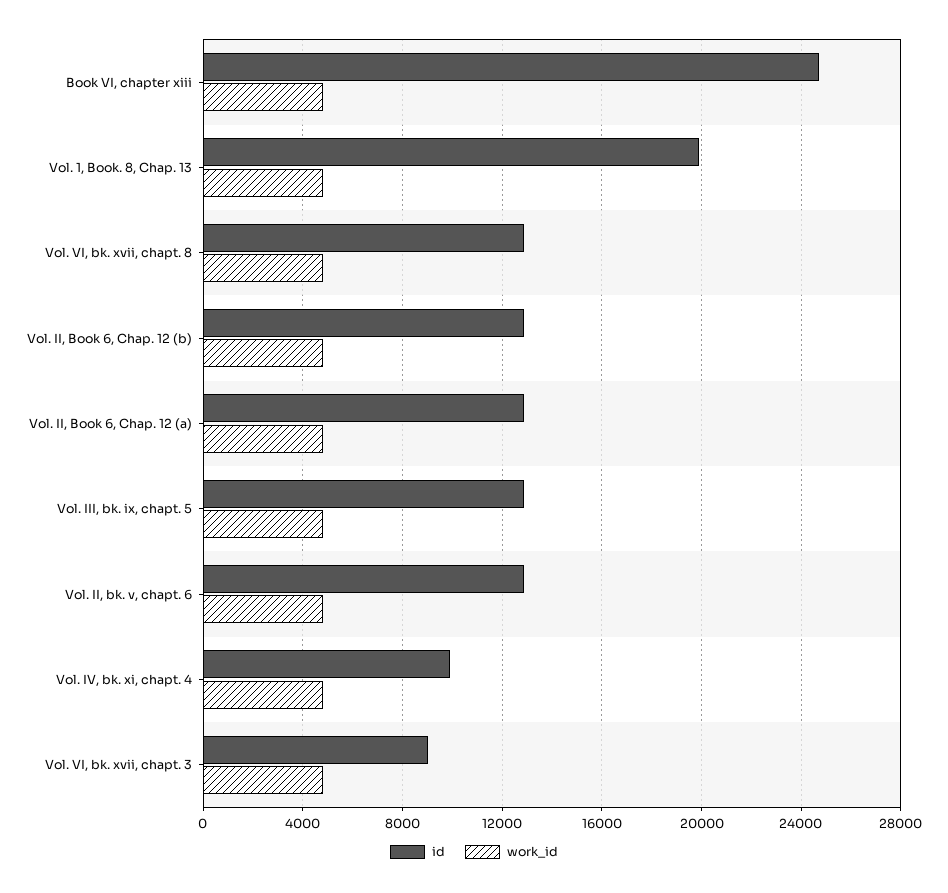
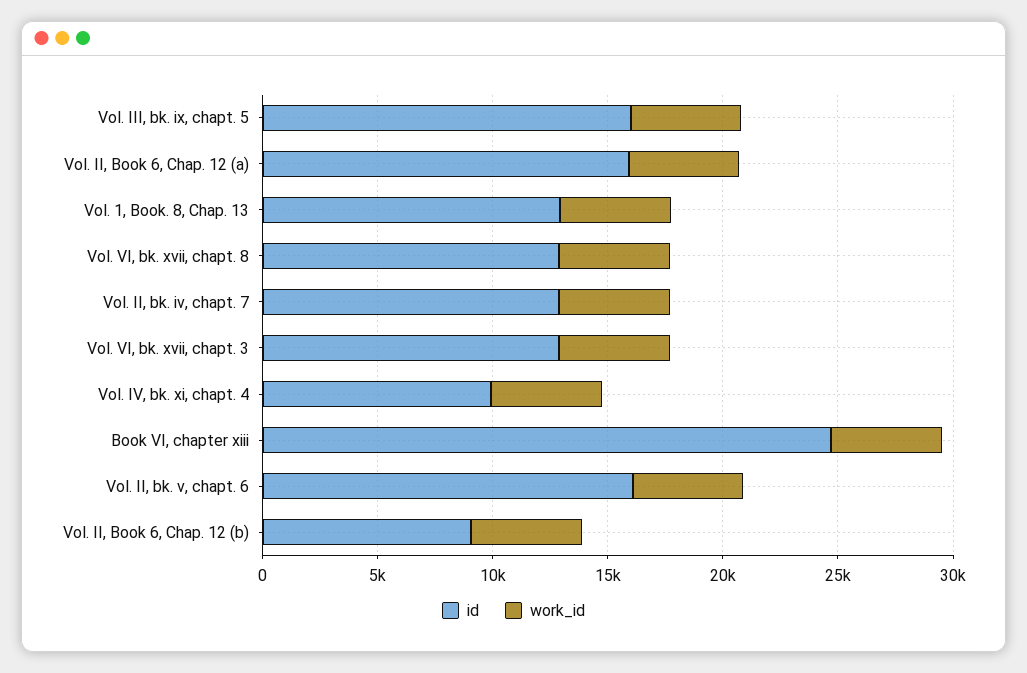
  {
    "id": {
      "Book VI, chapter xiii": 24500,
-     "Vol. 1, Book. 8, Chap. 13": 20000,
+     "Vol. 1, Book. 8, Chap. 13": 13000,
      "Vol. VI, bk. xvii, chapt. 8": 13000,
-     "Vol. II, Book 6, Chap. 12 (b)": 13000,
+     "Vol. II, Book 6, Chap. 12 (b)": 9000,
-     "Vol. II, Book 6, Chap. 12 (a)": 13000,
+     "Vol. II, Book 6, Chap. 12 (a)": 16000,
-     "Vol. III, bk. ix, chapt. 5": 13000,
+     "Vol. III, bk. ix, chapt. 5": 16000,
-     "Vol. II, bk. v, chapt. 6": 13000,
+     "Vol. II, bk. v, chapt. 6": 16000,
      "Vol. IV, bk. xi, chapt. 4": 10000,
-     "Vol. VI, bk. xvii, chapt. 3": 9000
+     "Vol. VI, bk. xvii, chapt. 3": 13000,
+     "Vol. II, bk. iv, chapt. 7": 13000
    },
    "work_id": {
      "Book VI, chapter xiii": 5000,
      "Vol. 1, Book. 8, Chap. 13": 5000,
      "Vol. VI, bk. xvii, chapt. 8": 5000,
      "Vol. II, Book 6, Chap. 12 (b)": 5000,
      "Vol. II, Book 6, Chap. 12 (a)": 5000,
      "Vol. III, bk. ix, chapt. 5": 5000,
      "Vol. II, bk. v, chapt. 6": 5000,
      "Vol. IV, bk. xi, chapt. 4": 5000,
-     "Vol. VI, bk. xvii, chapt. 3": 5000
+     "Vol. VI, bk. xvii, chapt. 3": 5000,
+     "Vol. II, bk. iv, chapt. 7": 5000
    }
  }

